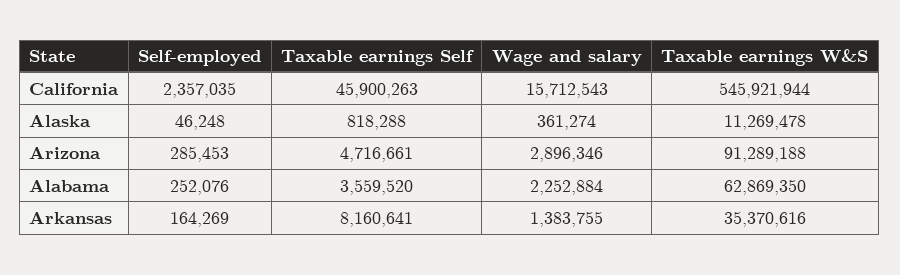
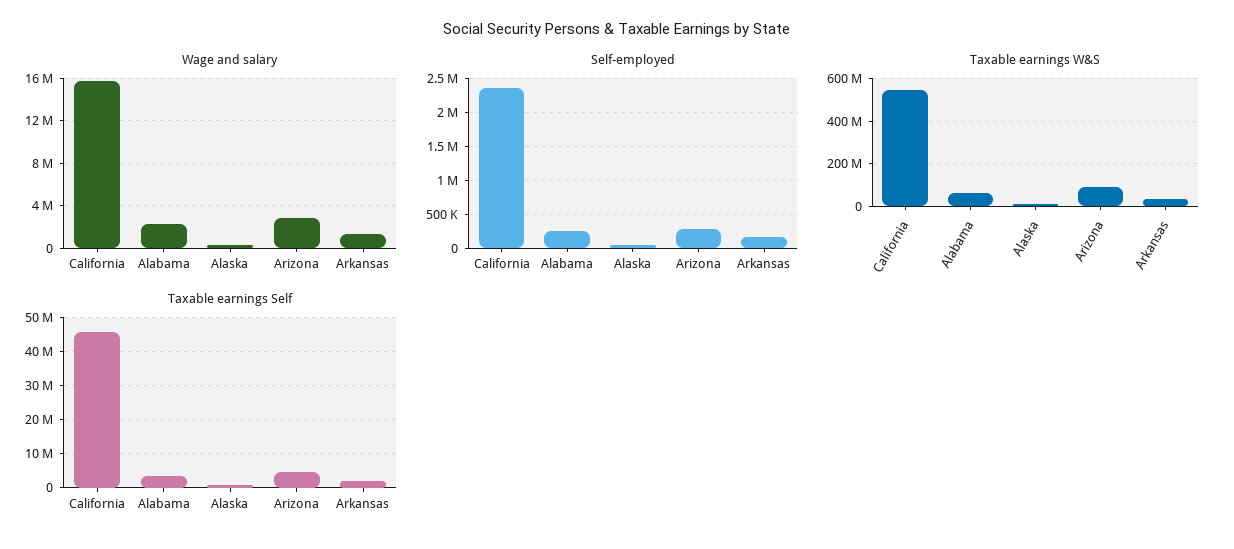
  {
    "Self-employed": {
      "California": 2357035,
      "Alaska": 46248,
      "Arizona": 285453,
      "Alabama": 252076,
      "Arkansas": 164269
    },
    "Taxable earnings Self": {
      "California": 45900263,
      "Alaska": 818288,
      "Arizona": 4716661,
      "Alabama": 3559520,
-     "Arkansas": 8160641
+     "Arkansas": 2000000
    },
    "Wage and salary": {
      "California": 15712543,
      "Alaska": 361274,
      "Arizona": 2896346,
      "Alabama": 2252884,
      "Arkansas": 1383755
    },
    "Taxable earnings W&S": {
      "California": 545921944,
      "Alaska": 11269478,
      "Arizona": 91289188,
      "Alabama": 62869350,
      "Arkansas": 35370616
    }
  }

